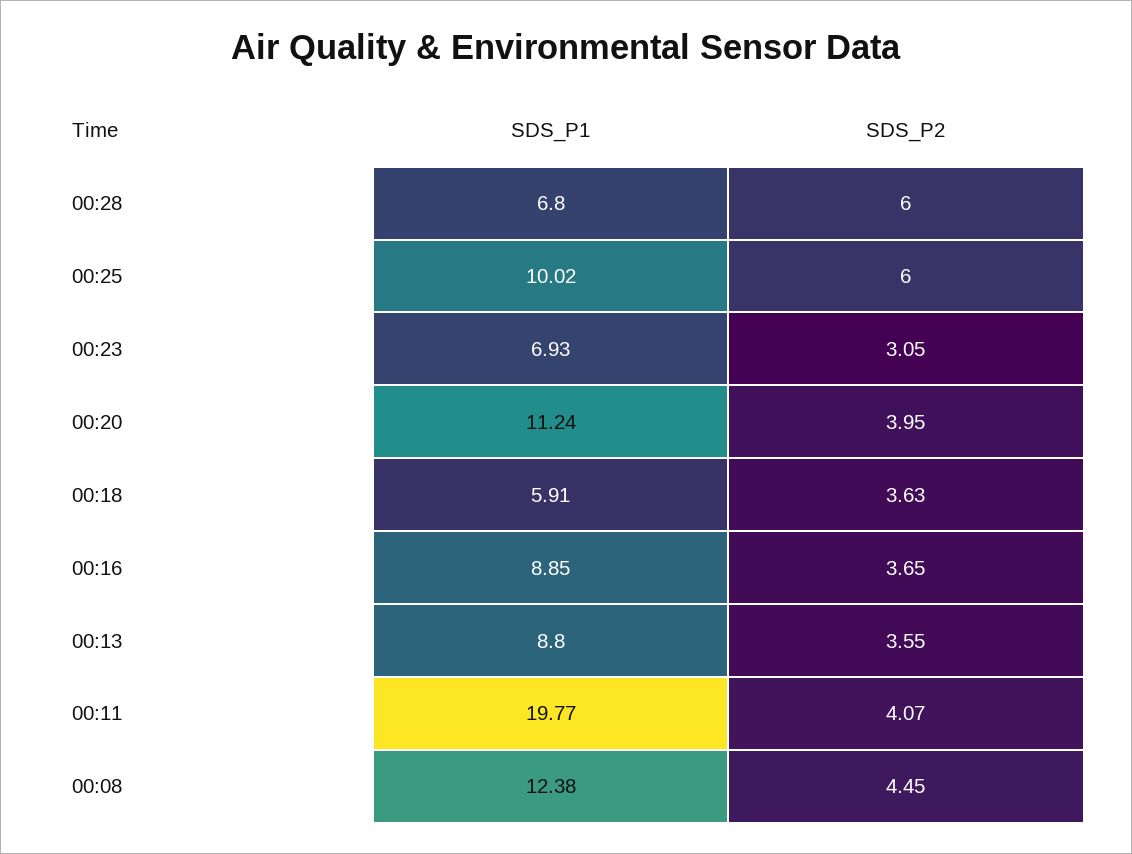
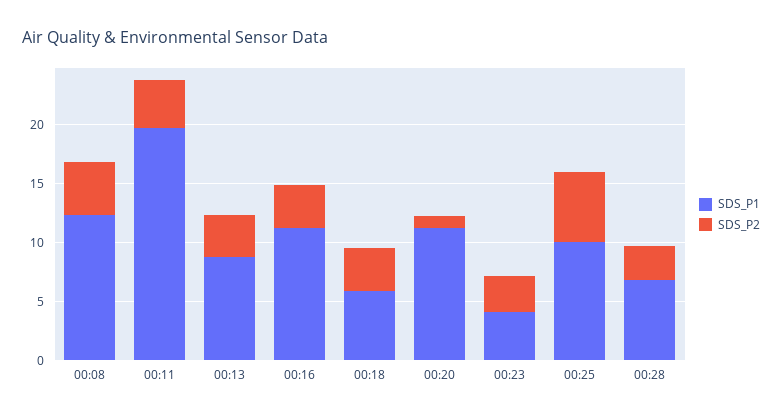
  {
    "SDS_P1": {
      "00:28": 6.8,
      "00:25": 10.02,
-     "00:23": 6.93,
+     "00:23": 4,
      "00:20": 11.24,
      "00:18": 5.91,
-     "00:16": 8.85,
+     "00:16": 11,
      "00:13": 8.8,
      "00:11": 19.77,
      "00:08": 12.38
    },
    "SDS_P2": {
-     "00:28": 6,
+     "00:28": 3,
      "00:25": 6,
      "00:23": 3.05,
-     "00:20": 3.95,
+     "00:20": 1,
      "00:18": 3.63,
      "00:16": 3.65,
      "00:13": 3.55,
      "00:11": 4.07,
      "00:08": 4.45
    }
  }

